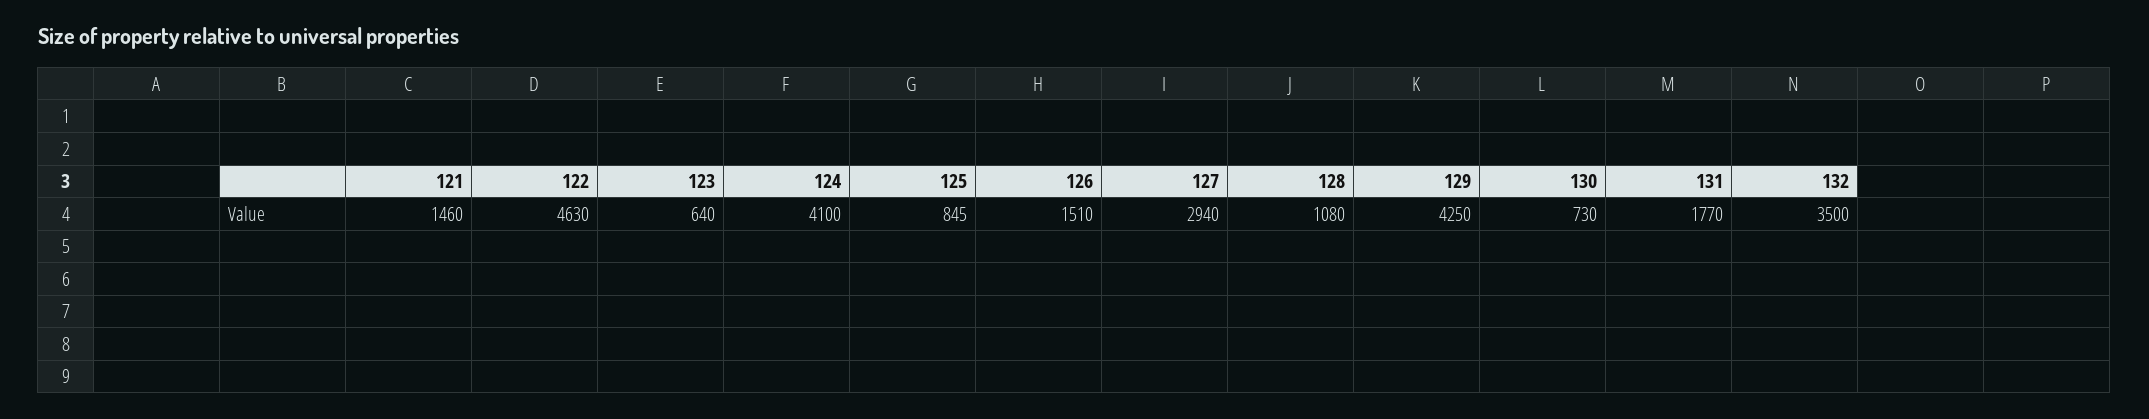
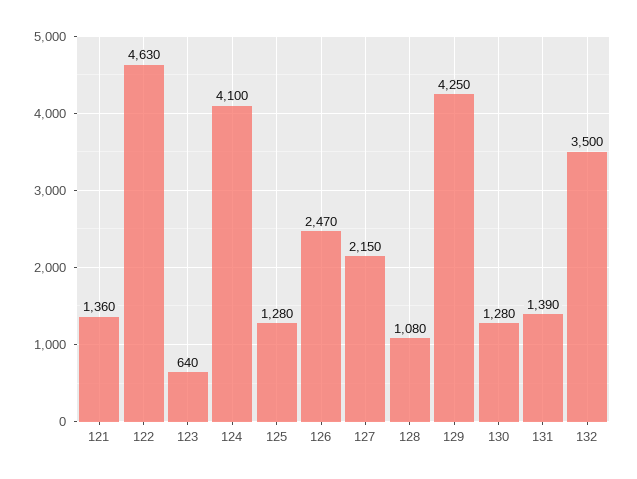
  {
-   "121": 1460,
+   "121": 1360,
    "122": 4630,
    "123": 640,
    "124": 4100,
-   "125": 845,
+   "125": 1280,
-   "126": 1510,
+   "126": 2470,
-   "127": 2940,
+   "127": 2150,
    "128": 1080,
    "129": 4250,
-   "130": 730,
+   "130": 1280,
-   "131": 1770,
+   "131": 1390,
    "132": 3500
  }

